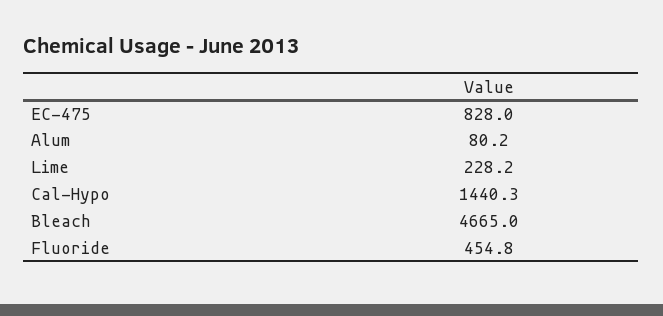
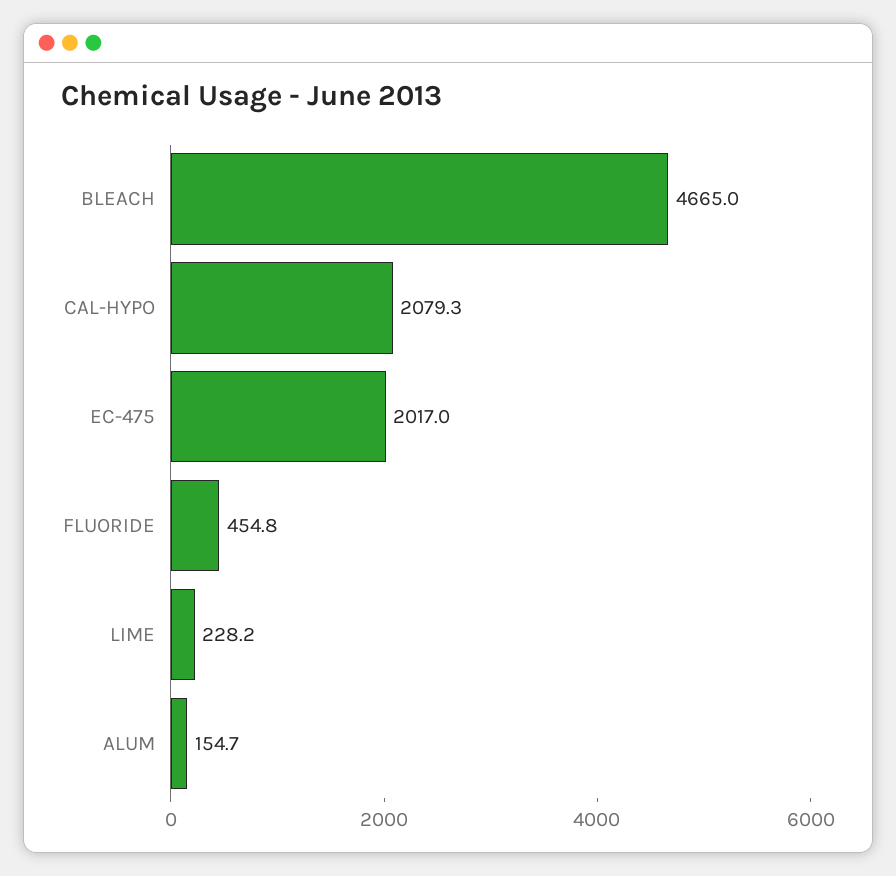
  {
-   "EC-475": 828,
+   "EC-475": 2017,
-   "Alum": 80.2,
+   "Alum": 154.7,
    "Lime": 228.2,
-   "Cal-Hypo": 1440.3,
+   "Cal-Hypo": 2079.3,
    "Bleach": 4665,
    "Fluoride": 454.8
  }

